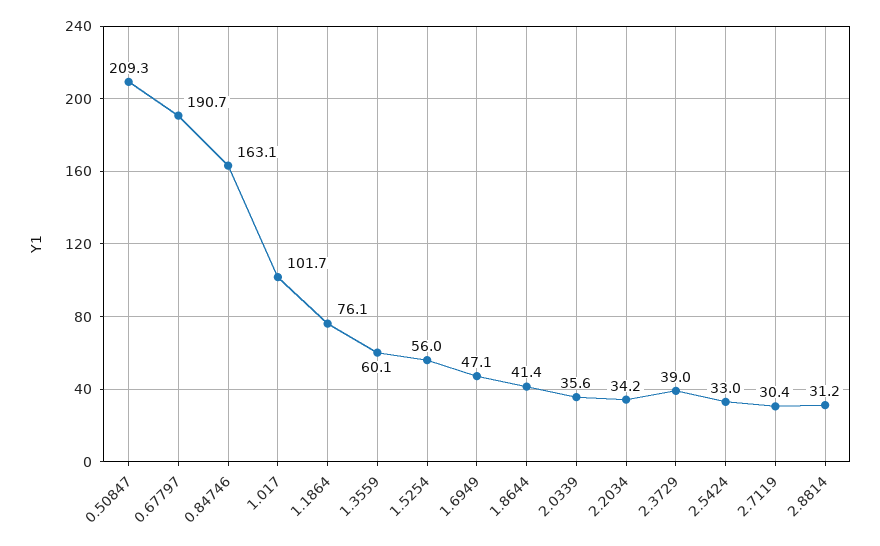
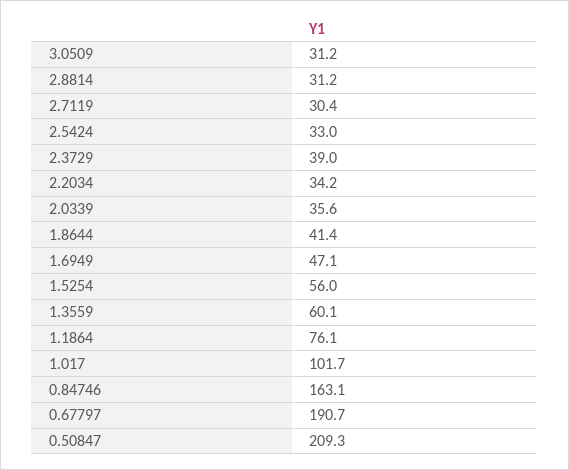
  {
    "0.50847": 209.3,
    "0.67797": 190.7,
    "0.84746": 163.1,
    "1.017": 101.7,
    "1.1864": 76.1,
    "1.3559": 60.1,
    "1.5254": 56,
    "1.6949": 47.1,
    "1.8644": 41.4,
    "2.0339": 35.6,
    "2.2034": 34.2,
    "2.3729": 39,
    "2.5424": 33,
    "2.7119": 30.4,
-   "2.8814": 31.2
+   "2.8814": 31.2,
+   "3.0509": 31.2
  }

